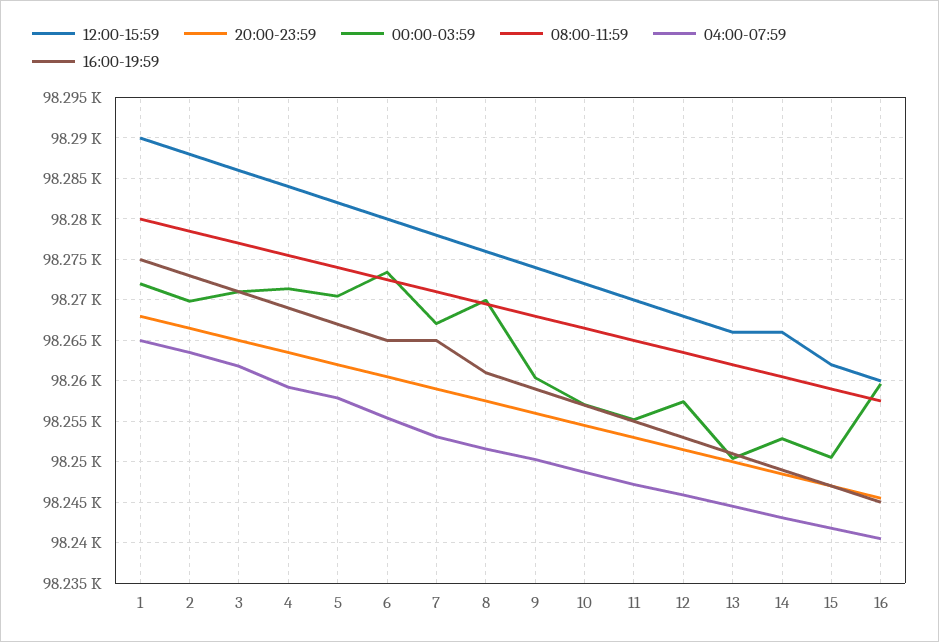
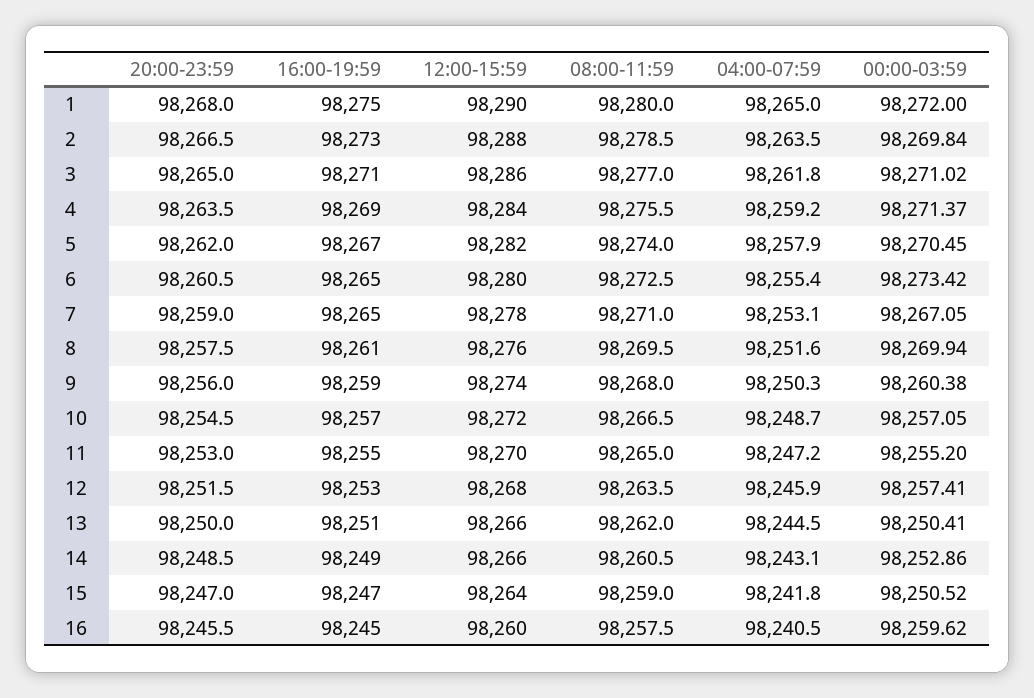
  {
    "12:00-15:59": {
      "1": 98290,
      "2": 98288,
      "3": 98286,
      "4": 98284,
      "5": 98282,
      "6": 98280,
      "7": 98278,
      "8": 98276,
      "9": 98274,
      "10": 98272,
      "11": 98270,
      "12": 98268,
      "13": 98266,
      "14": 98266,
-     "15": 98262,
+     "15": 98264,
      "16": 98260
    },
    "20:00-23:59": {
      "1": 98268,
      "2": 98266.5,
      "3": 98265,
      "4": 98263.5,
      "5": 98262,
      "6": 98260.5,
      "7": 98259,
      "8": 98257.5,
      "9": 98256,
      "10": 98254.5,
      "11": 98253,
      "12": 98251.5,
      "13": 98250,
      "14": 98248.5,
      "15": 98247,
      "16": 98245.5
    },
    "00:00-03:59": {
      "1": 98272,
      "2": 98269.84,
      "3": 98271.02,
      "4": 98271.37,
      "5": 98270.45,
      "6": 98273.42,
      "7": 98267.05,
      "8": 98269.94,
      "9": 98260.38,
      "10": 98257.05,
      "11": 98255.2,
      "12": 98257.41,
      "13": 98250.41,
      "14": 98252.86,
      "15": 98250.52,
      "16": 98259.62
    },
    "08:00-11:59": {
      "1": 98280,
      "2": 98278.5,
      "3": 98277,
      "4": 98275.5,
      "5": 98274,
      "6": 98272.5,
      "7": 98271,
      "8": 98269.5,
      "9": 98268,
      "10": 98266.5,
      "11": 98265,
      "12": 98263.5,
      "13": 98262,
      "14": 98260.5,
      "15": 98259,
      "16": 98257.5
    },
    "04:00-07:59": {
      "1": 98265,
      "2": 98263.5,
      "3": 98261.8,
      "4": 98259.2,
      "5": 98257.9,
      "6": 98255.4,
      "7": 98253.1,
      "8": 98251.6,
      "9": 98250.3,
      "10": 98248.7,
      "11": 98247.2,
      "12": 98245.9,
      "13": 98244.5,
      "14": 98243.1,
      "15": 98241.8,
      "16": 98240.5
    },
    "16:00-19:59": {
      "1": 98275,
      "2": 98273,
      "3": 98271,
      "4": 98269,
      "5": 98267,
      "6": 98265,
      "7": 98265,
      "8": 98261,
      "9": 98259,
      "10": 98257,
      "11": 98255,
      "12": 98253,
      "13": 98251,
      "14": 98249,
      "15": 98247,
      "16": 98245
    }
  }

